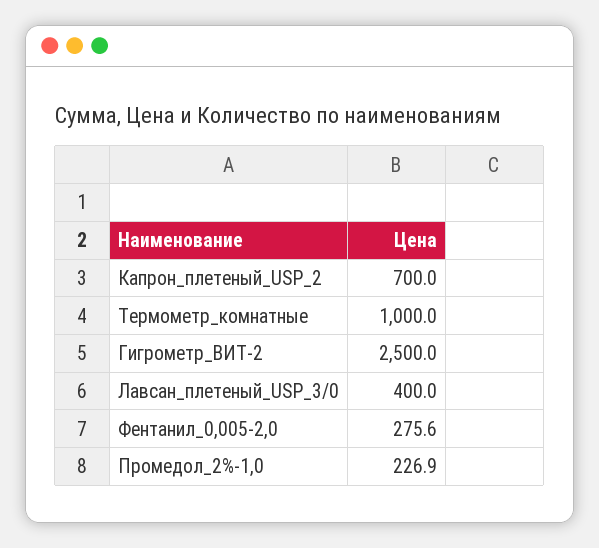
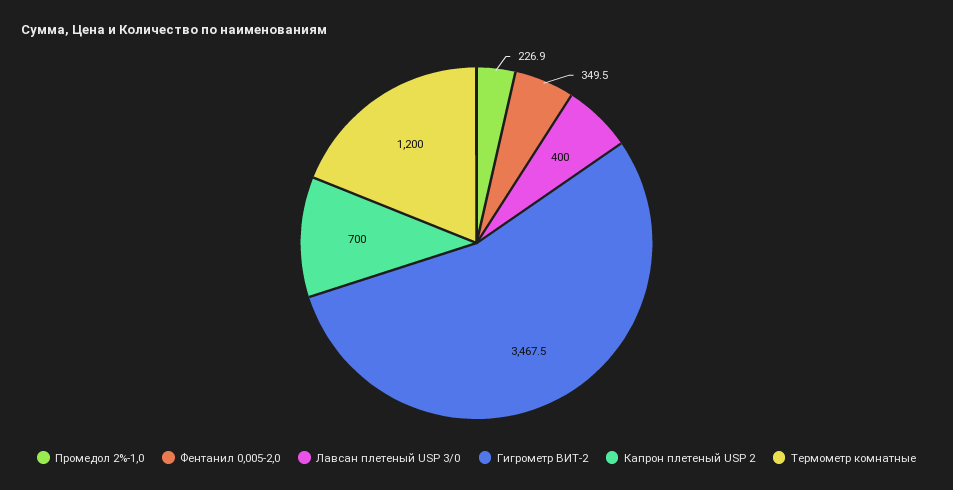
  {
    "Капрон_плетеный_USP_2": 700,
-   "Термометр_комнатные": 1000,
+   "Термометр_комнатные": 1200,
-   "Гигрометр_ВИТ-2": 2500,
+   "Гигрометр_ВИТ-2": 3467.5,
    "Лавсан_плетеный_USP_3/0": 400,
-   "Фентанил_0,005-2,0": 275.6,
+   "Фентанил_0,005-2,0": 349.5,
    "Промедол_2%-1,0": 226.9
  }

